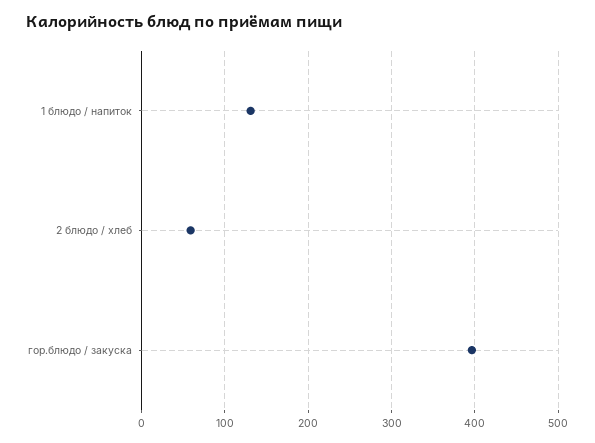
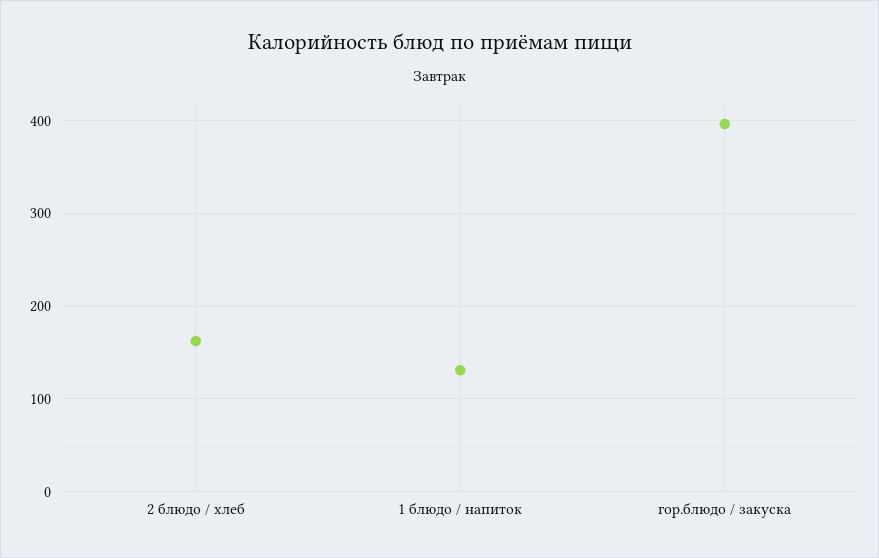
  {
    "1 блюдо / напиток": 130,
-   "2 блюдо / хлеб": 60,
+   "2 блюдо / хлеб": 160,
    "гор.блюдо / закуска": 400
  }

